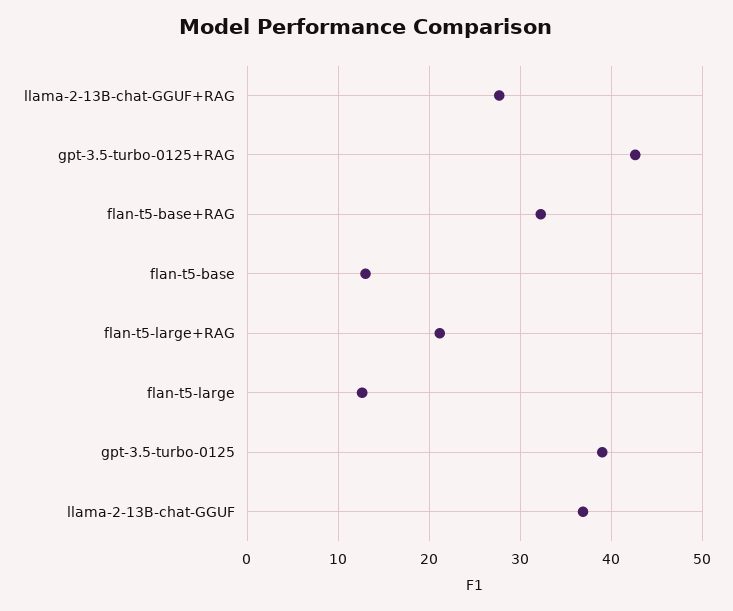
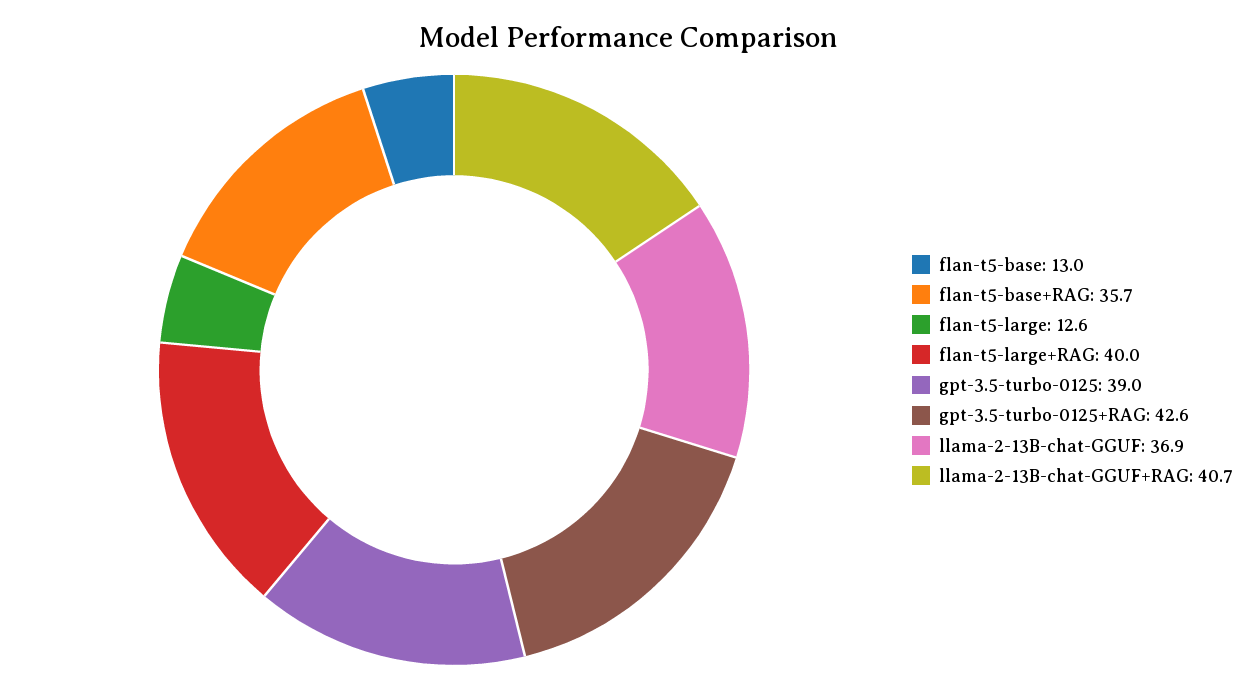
  {
-   "llama-2-13B-chat-GGUF+RAG": 28,
+   "llama-2-13B-chat-GGUF+RAG": 40.7,
    "gpt-3.5-turbo-0125+RAG": 42.6,
-   "flan-t5-base+RAG": 32,
+   "flan-t5-base+RAG": 35.7,
    "flan-t5-base": 13,
-   "flan-t5-large+RAG": 21,
+   "flan-t5-large+RAG": 40,
    "flan-t5-large": 12.6,
    "gpt-3.5-turbo-0125": 39,
    "llama-2-13B-chat-GGUF": 36.9
  }

